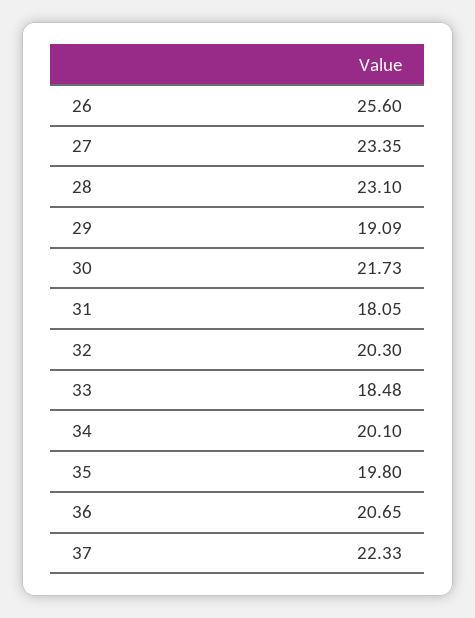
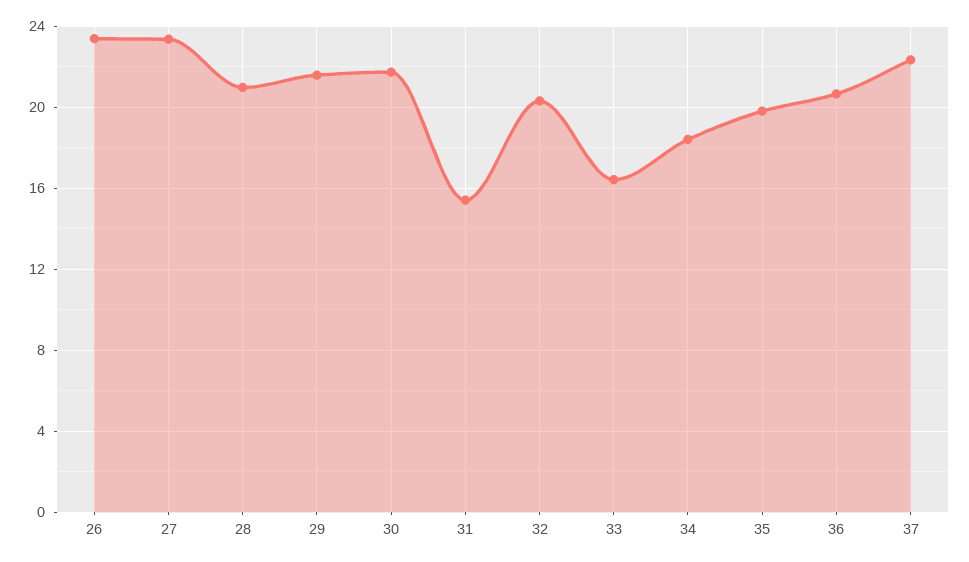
  {
-   "26": 25.6,
+   "26": 23.5,
    "27": 23.35,
-   "28": 23.1,
+   "28": 21,
-   "29": 19.09,
+   "29": 21.5,
    "30": 21.73,
-   "31": 18.05,
+   "31": 15.5,
    "32": 20.3,
-   "33": 18.48,
+   "33": 16.5,
-   "34": 20.1,
+   "34": 18.5,
    "35": 19.8,
    "36": 20.65,
    "37": 22.33
  }

